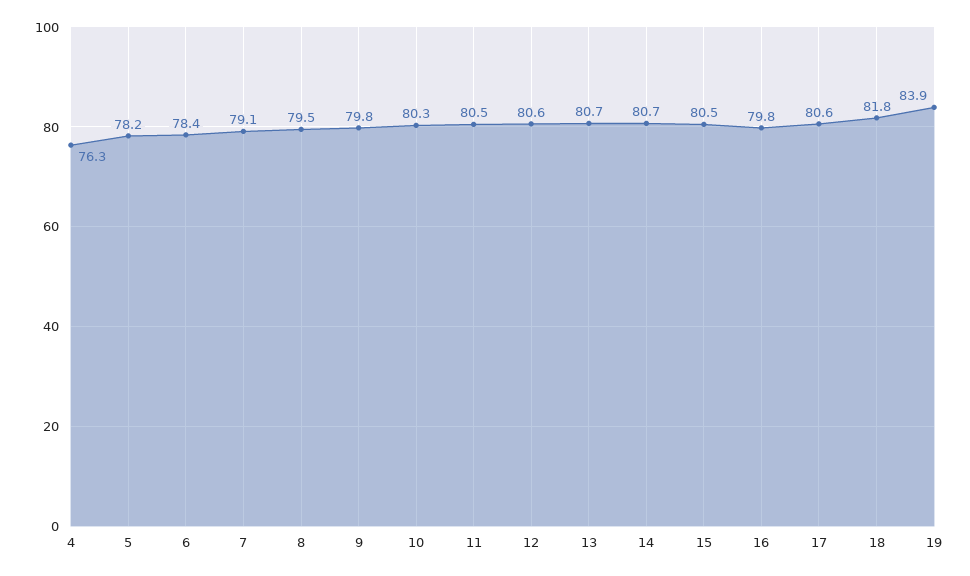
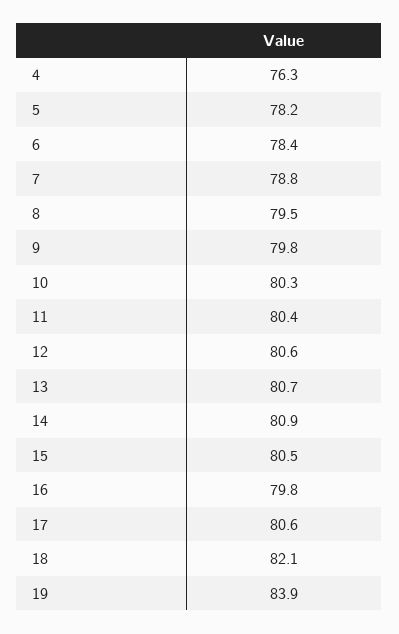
  {
    "4": 76.3,
    "5": 78.2,
    "6": 78.4,
-   "7": 79.1,
+   "7": 78.8,
    "8": 79.5,
    "9": 79.8,
    "10": 80.3,
-   "11": 80.5,
+   "11": 80.4,
    "12": 80.6,
    "13": 80.7,
-   "14": 80.7,
+   "14": 80.9,
    "15": 80.5,
    "16": 79.8,
    "17": 80.6,
-   "18": 81.8,
+   "18": 82.1,
    "19": 83.9
  }

